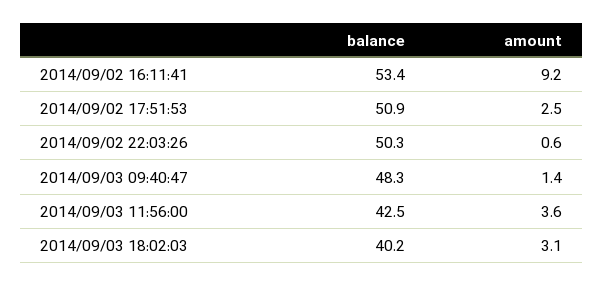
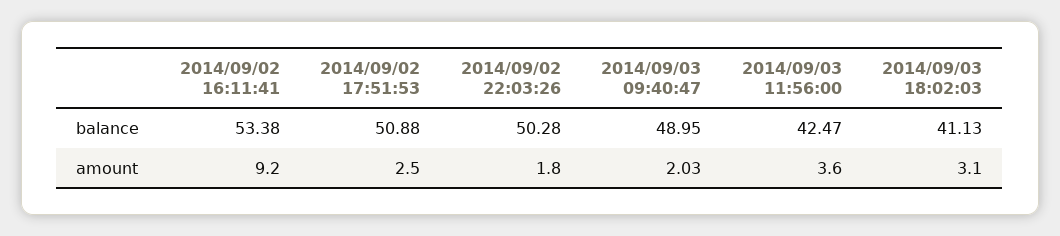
  {
    "balance": {
      "2014/09/02 16:11:41": 53.38,
      "2014/09/02 17:51:53": 50.88,
      "2014/09/02 22:03:26": 50.28,
-     "2014/09/03 09:40:47": 48.3,
+     "2014/09/03 09:40:47": 48.95,
      "2014/09/03 11:56:00": 42.47,
-     "2014/09/03 18:02:03": 40.2
+     "2014/09/03 18:02:03": 41.13
    },
    "amount": {
      "2014/09/02 16:11:41": 9.2,
      "2014/09/02 17:51:53": 2.5,
-     "2014/09/02 22:03:26": 0.6,
+     "2014/09/02 22:03:26": 1.8,
-     "2014/09/03 09:40:47": 1.4,
+     "2014/09/03 09:40:47": 2.03,
      "2014/09/03 11:56:00": 3.6,
      "2014/09/03 18:02:03": 3.1
    }
  }

